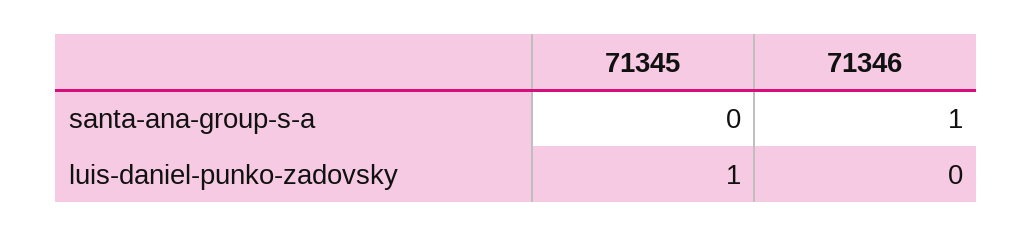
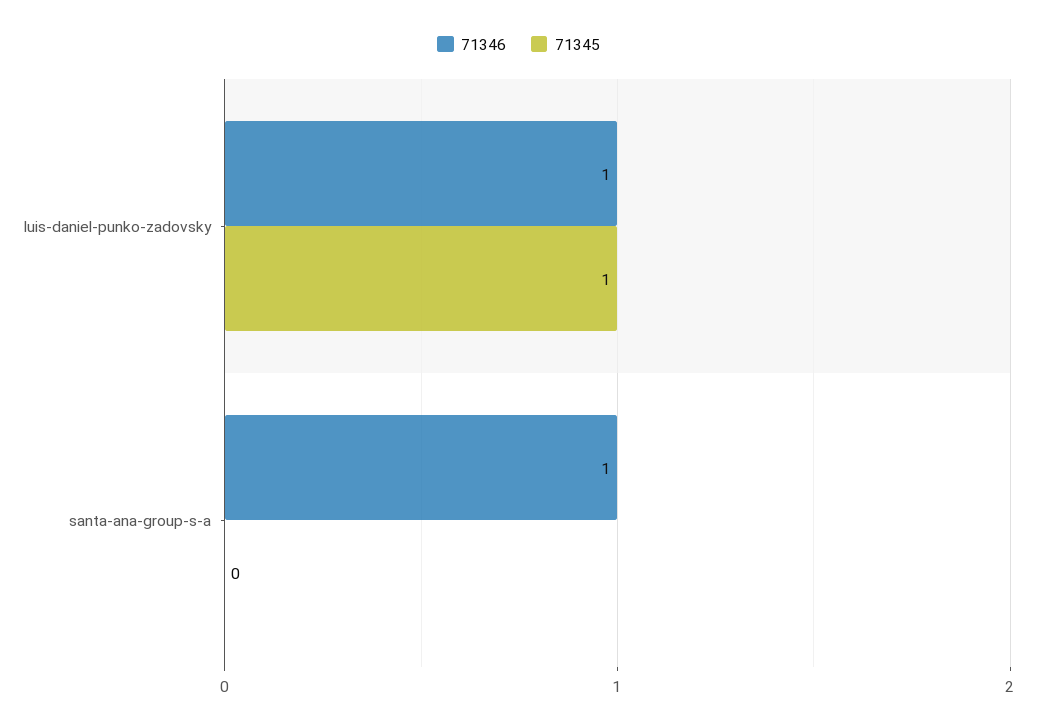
  {
    "71345": {
      "santa-ana-group-s-a": 0,
      "luis-daniel-punko-zadovsky": 1
    },
    "71346": {
      "santa-ana-group-s-a": 1,
-     "luis-daniel-punko-zadovsky": 0
+     "luis-daniel-punko-zadovsky": 1
    }
  }

